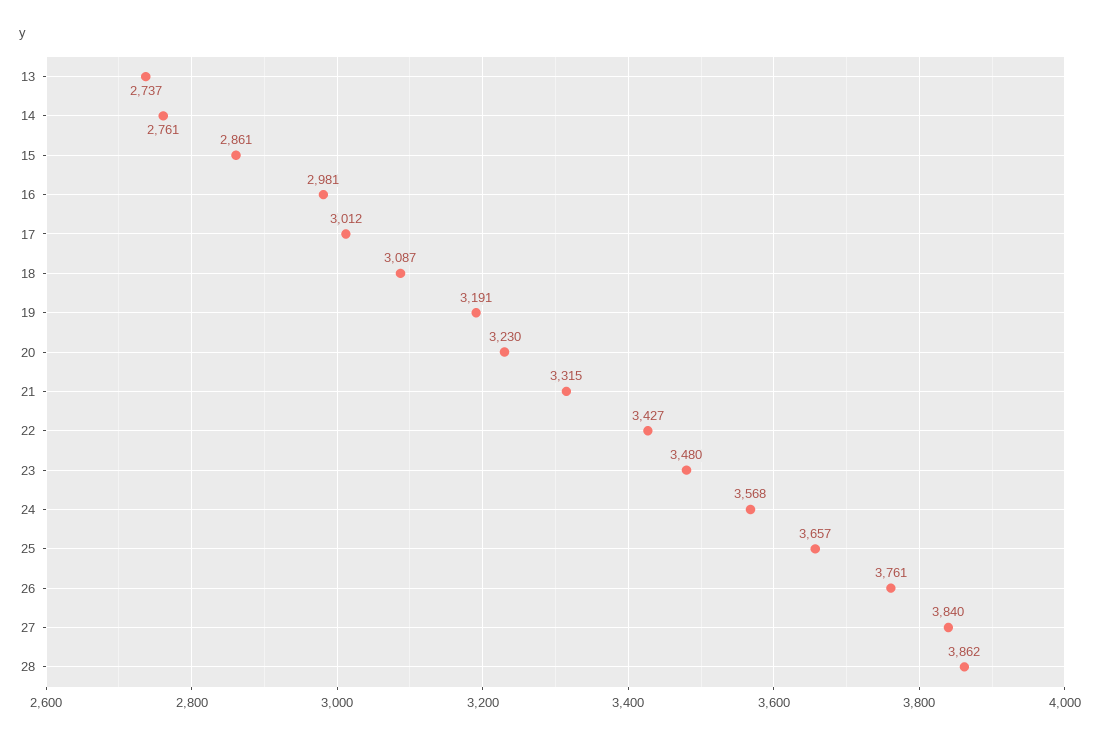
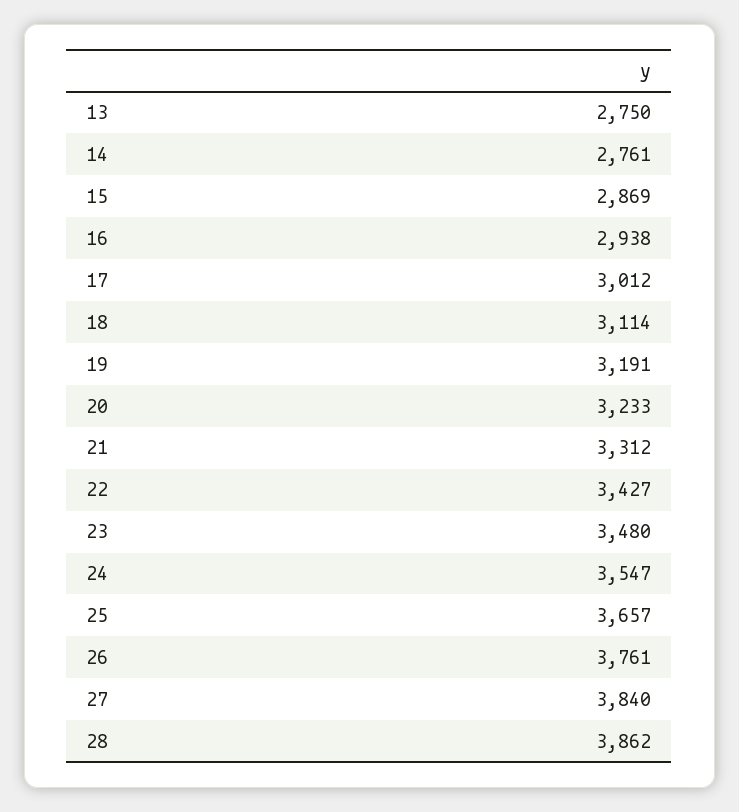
  {
-   "13": 2737,
+   "13": 2750,
    "14": 2761,
-   "15": 2861,
+   "15": 2869,
-   "16": 2981,
+   "16": 2938,
    "17": 3012,
-   "18": 3087,
+   "18": 3114,
    "19": 3191,
-   "20": 3230,
+   "20": 3233,
-   "21": 3315,
+   "21": 3312,
    "22": 3427,
    "23": 3480,
-   "24": 3568,
+   "24": 3547,
    "25": 3657,
    "26": 3761,
    "27": 3840,
    "28": 3862
  }

